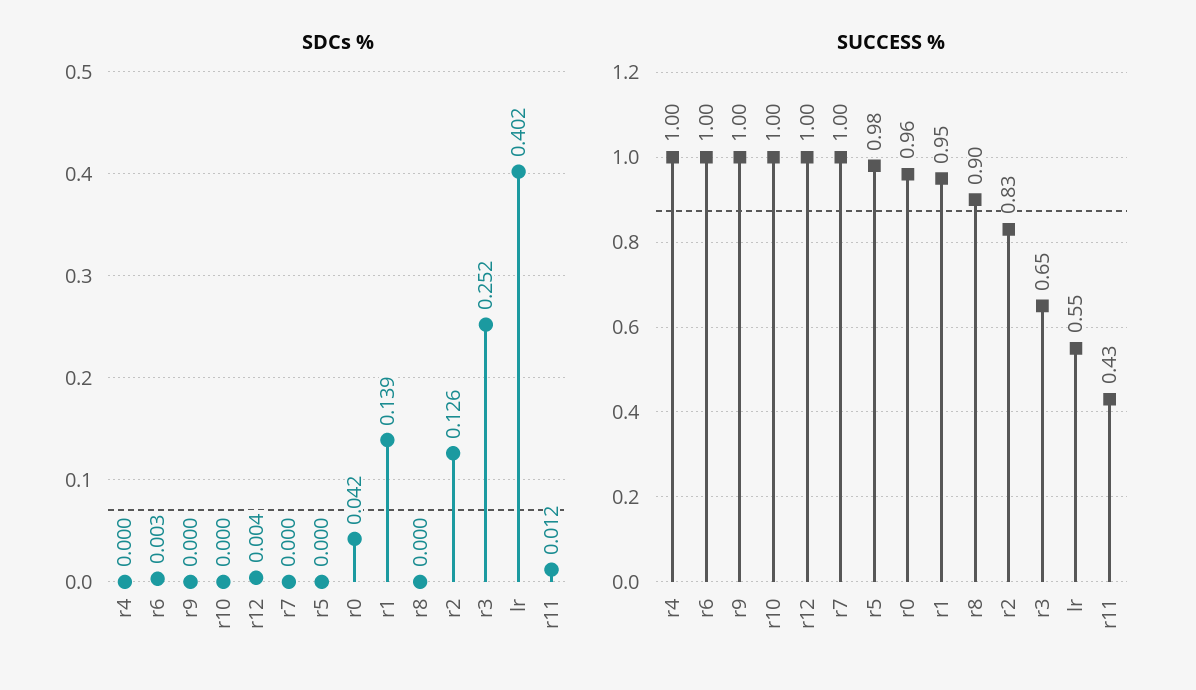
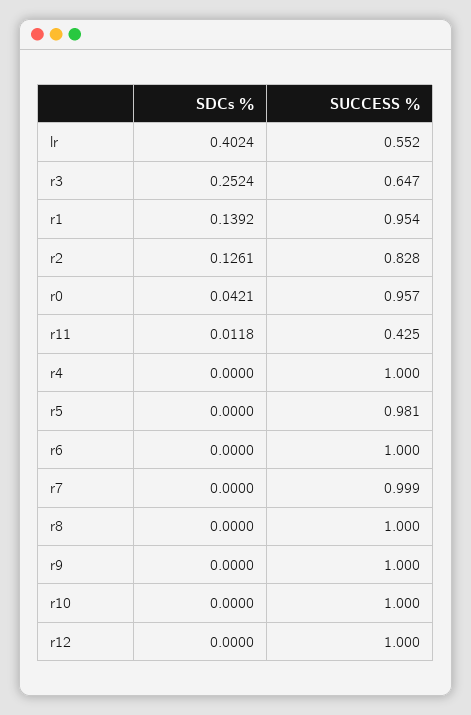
  {
    "SDCs %": {
      "r4": 0,
-     "r6": 0.003,
+     "r6": 0,
      "r9": 0,
      "r10": 0,
-     "r12": 0.004,
+     "r12": 0,
      "r7": 0,
      "r5": 0,
      "r0": 0.0421,
      "r1": 0.1392,
      "r8": 0,
      "r2": 0.1261,
      "r3": 0.2524,
      "lr": 0.4024,
      "r11": 0.0118
    },
    "SUCCESS %": {
      "r4": 1,
      "r6": 1,
      "r9": 1,
      "r10": 1,
      "r12": 1,
      "r7": 0.999,
      "r5": 0.981,
      "r0": 0.957,
      "r1": 0.954,
-     "r8": 0.9,
+     "r8": 1,
      "r2": 0.828,
      "r3": 0.647,
      "lr": 0.552,
      "r11": 0.425
    }
  }

